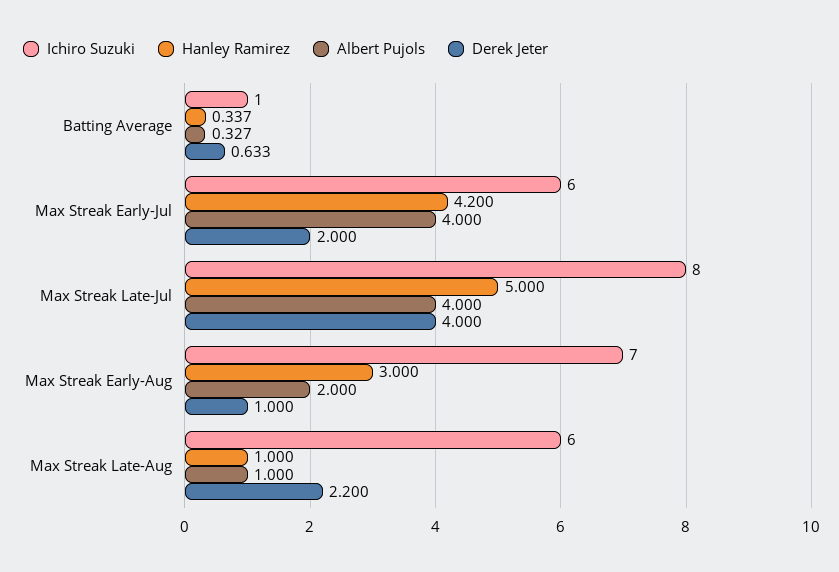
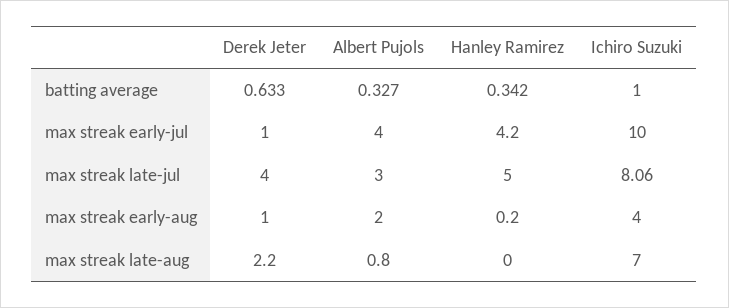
  {
    "Ichiro Suzuki": {
      "Batting Average": 1,
-     "Max Streak Early-Jul": 6,
+     "Max Streak Early-Jul": 10,
-     "Max Streak Late-Jul": 8,
+     "Max Streak Late-Jul": 8.06,
-     "Max Streak Early-Aug": 7,
+     "Max Streak Early-Aug": 4,
-     "Max Streak Late-Aug": 6
+     "Max Streak Late-Aug": 7
    },
    "Hanley Ramirez": {
-     "Batting Average": 0.337,
+     "Batting Average": 0.342,
      "Max Streak Early-Jul": 4.2,
      "Max Streak Late-Jul": 5,
-     "Max Streak Early-Aug": 3,
+     "Max Streak Early-Aug": 0.2,
-     "Max Streak Late-Aug": 1
+     "Max Streak Late-Aug": 0
    },
    "Albert Pujols": {
      "Batting Average": 0.327,
      "Max Streak Early-Jul": 4,
-     "Max Streak Late-Jul": 4,
+     "Max Streak Late-Jul": 3,
      "Max Streak Early-Aug": 2,
-     "Max Streak Late-Aug": 1
+     "Max Streak Late-Aug": 0.8
    },
    "Derek Jeter": {
      "Batting Average": 0.633,
-     "Max Streak Early-Jul": 2,
+     "Max Streak Early-Jul": 1,
      "Max Streak Late-Jul": 4,
      "Max Streak Early-Aug": 1,
      "Max Streak Late-Aug": 2.2
    }
  }

